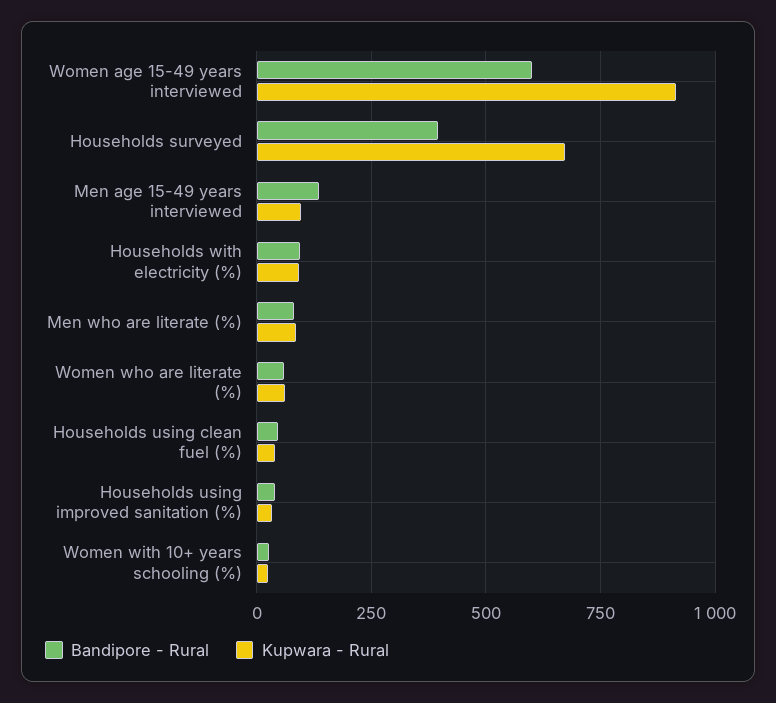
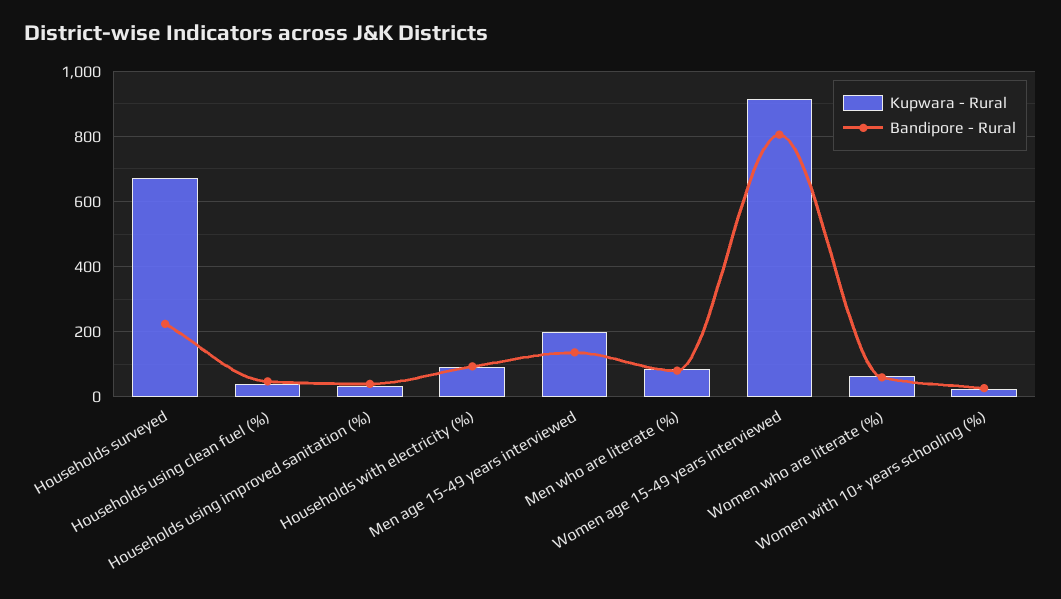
  {
    "Bandipore - Rural": {
-     "Women age 15-49 years interviewed": 600,
+     "Women age 15-49 years interviewed": 800,
-     "Households surveyed": 400,
+     "Households surveyed": 220,
      "Men age 15-49 years interviewed": 140,
      "Households with electricity (%)": 100,
      "Men who are literate (%)": 80,
      "Women who are literate (%)": 60,
      "Households using clean fuel (%)": 40,
      "Households using improved sanitation (%)": 40,
      "Women with 10+ years schooling (%)": 20
    },
    "Kupwara - Rural": {
      "Women age 15-49 years interviewed": 920,
      "Households surveyed": 680,
-     "Men age 15-49 years interviewed": 100,
+     "Men age 15-49 years interviewed": 200,
      "Households with electricity (%)": 100,
      "Men who are literate (%)": 80,
      "Women who are literate (%)": 60,
      "Households using clean fuel (%)": 40,
      "Households using improved sanitation (%)": 40,
      "Women with 10+ years schooling (%)": 20
    }
  }

